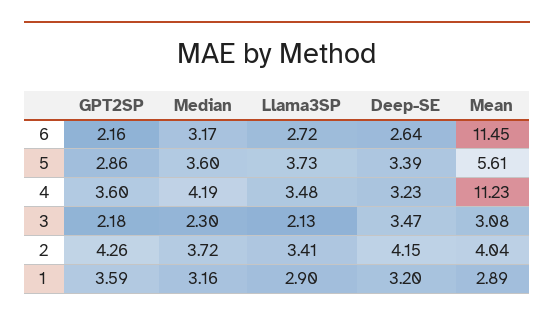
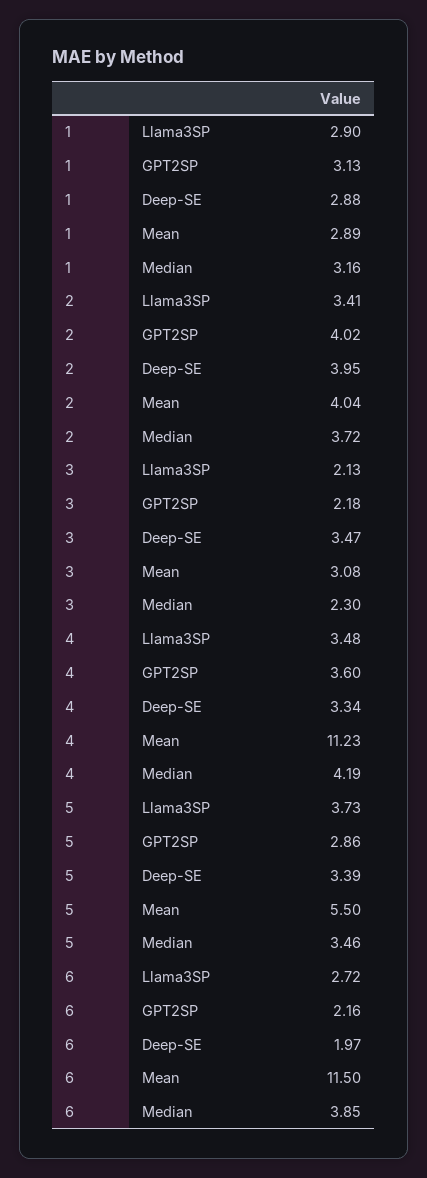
  {
    "GPT2SP": {
      "6": 2.16,
      "5": 2.86,
      "4": 3.6,
      "3": 2.18,
-     "2": 4.26,
+     "2": 4.02,
-     "1": 3.59
+     "1": 3.13
    },
    "Median": {
-     "6": 3.17,
+     "6": 3.85,
-     "5": 3.6,
+     "5": 3.46,
      "4": 4.19,
      "3": 2.3,
      "2": 3.72,
      "1": 3.16
    },
    "Llama3SP": {
      "6": 2.72,
      "5": 3.73,
      "4": 3.48,
      "3": 2.13,
      "2": 3.41,
      "1": 2.9
    },
    "Deep-SE": {
-     "6": 2.64,
+     "6": 1.97,
      "5": 3.39,
-     "4": 3.23,
+     "4": 3.34,
      "3": 3.47,
-     "2": 4.15,
+     "2": 3.95,
-     "1": 3.2
+     "1": 2.88
    },
    "Mean": {
-     "6": 11.45,
+     "6": 11.5,
-     "5": 5.61,
+     "5": 5.5,
      "4": 11.23,
      "3": 3.08,
      "2": 4.04,
      "1": 2.89
    }
  }

